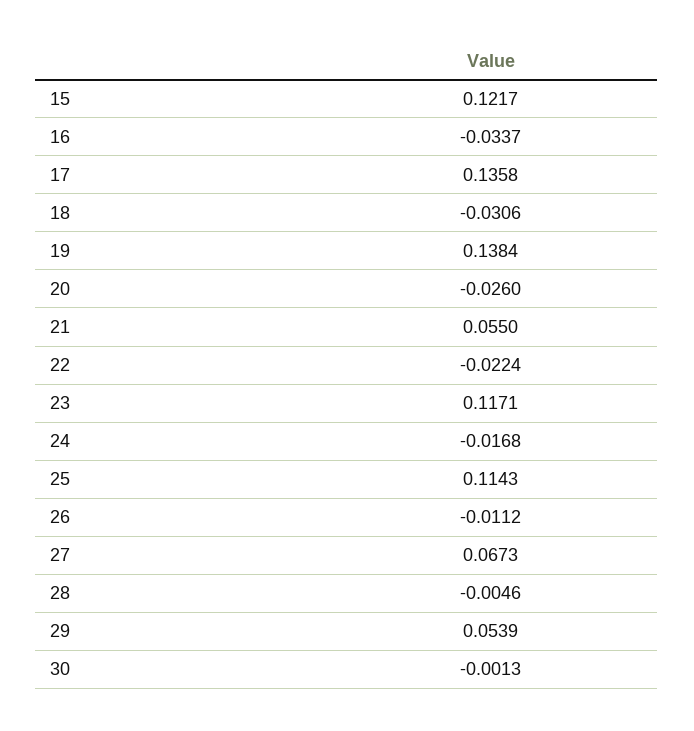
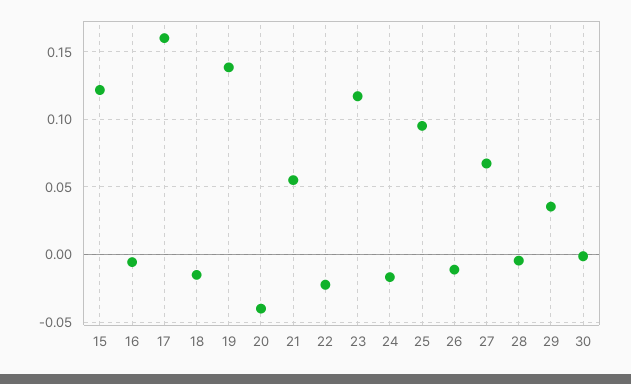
  {
    "15": 0.1217,
-   "16": -0.0337,
+   "16": -0.005,
-   "17": 0.1358,
+   "17": 0.16,
-   "18": -0.0306,
+   "18": -0.015,
    "19": 0.1384,
-   "20": -0.026,
+   "20": -0.04,
    "21": 0.055,
    "22": -0.0224,
    "23": 0.1171,
    "24": -0.0168,
-   "25": 0.1143,
+   "25": 0.095,
    "26": -0.0112,
    "27": 0.0673,
    "28": -0.0046,
-   "29": 0.0539,
+   "29": 0.035,
    "30": -0.0013
  }

